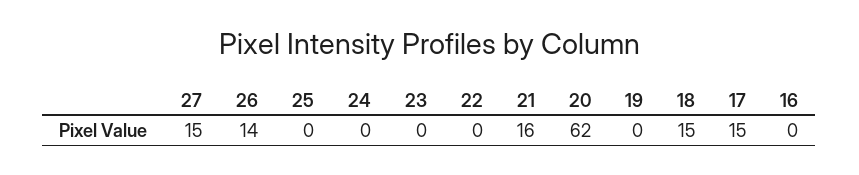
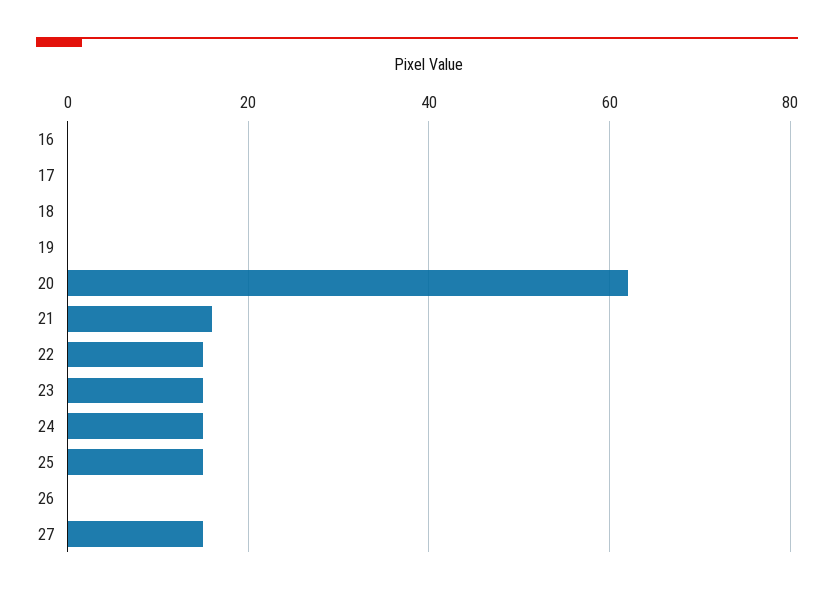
  {
    "27": 15,
-   "26": 14,
+   "26": 0,
-   "25": 0,
+   "25": 15,
-   "24": 0,
+   "24": 15,
-   "23": 0,
+   "23": 15,
-   "22": 0,
+   "22": 15,
    "21": 16,
    "20": 62,
    "19": 0,
-   "18": 15,
+   "18": 0,
-   "17": 15,
+   "17": 0,
    "16": 0
  }

